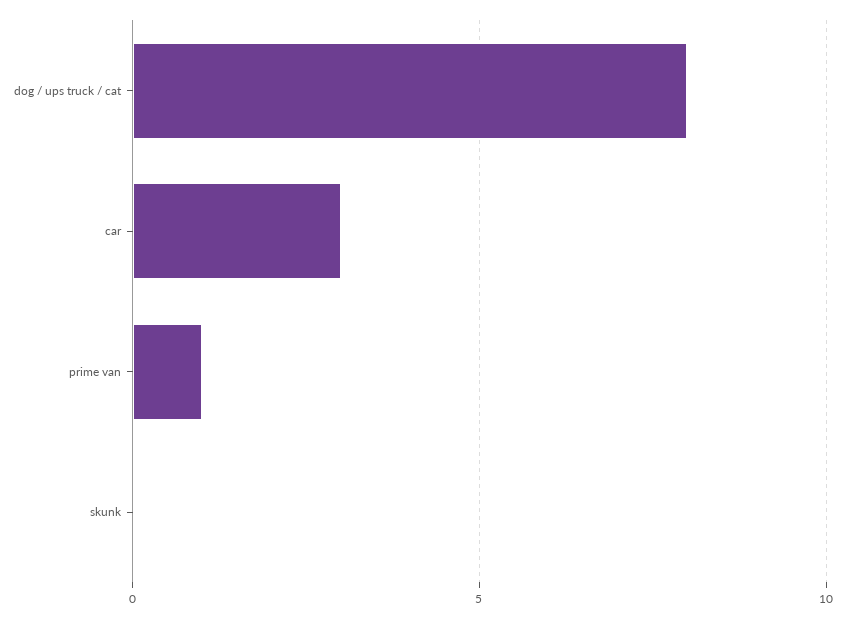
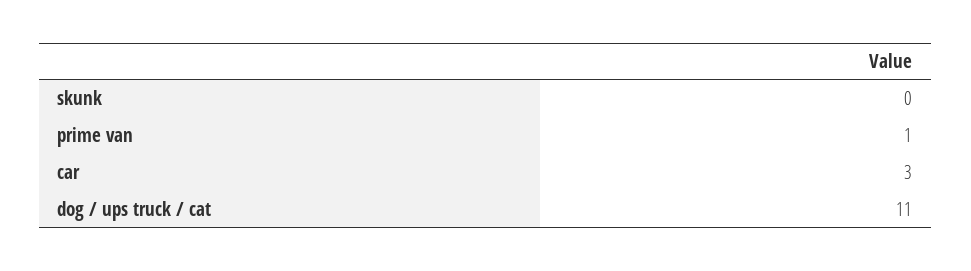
  {
-   "dog / ups truck / cat": 8,
+   "dog / ups truck / cat": 11,
    "car": 3,
    "prime van": 1,
    "skunk": 0
  }

